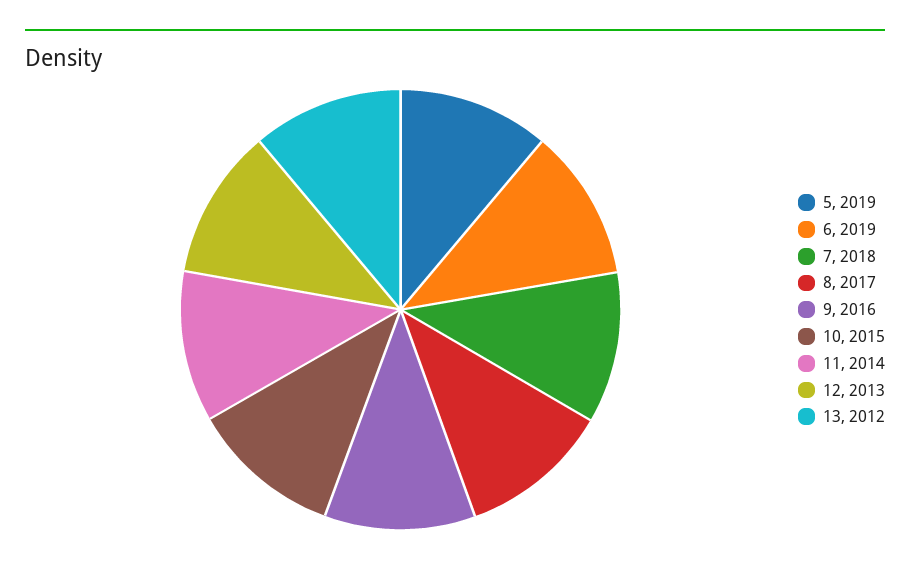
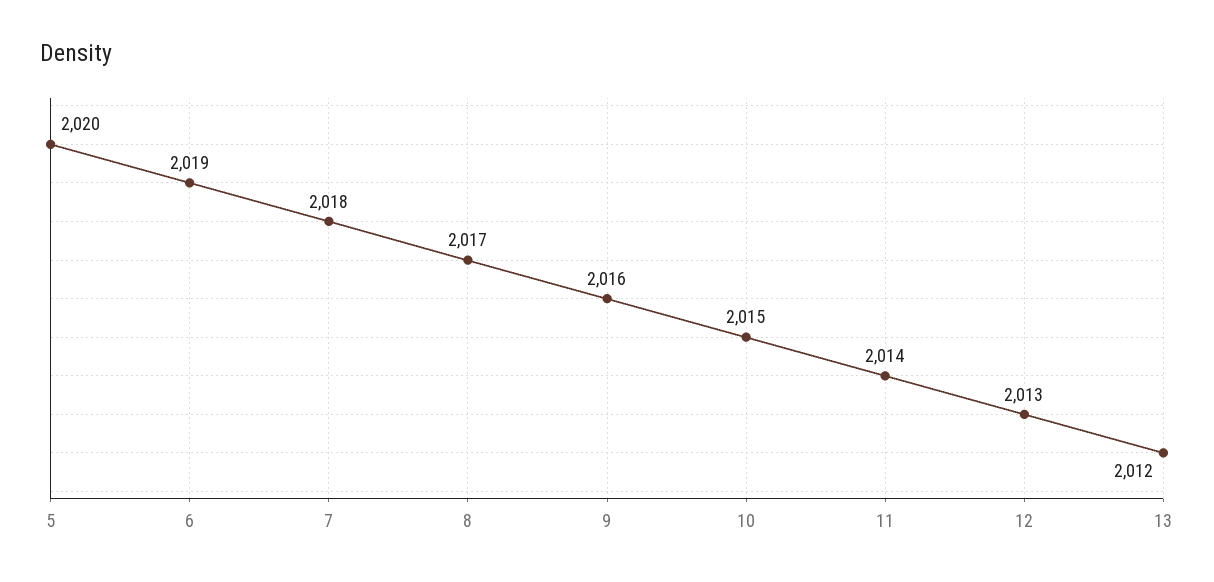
  {
-   "5": 2019,
+   "5": 2020,
    "6": 2019,
    "7": 2018,
    "8": 2017,
    "9": 2016,
    "10": 2015,
    "11": 2014,
    "12": 2013,
    "13": 2012
  }

